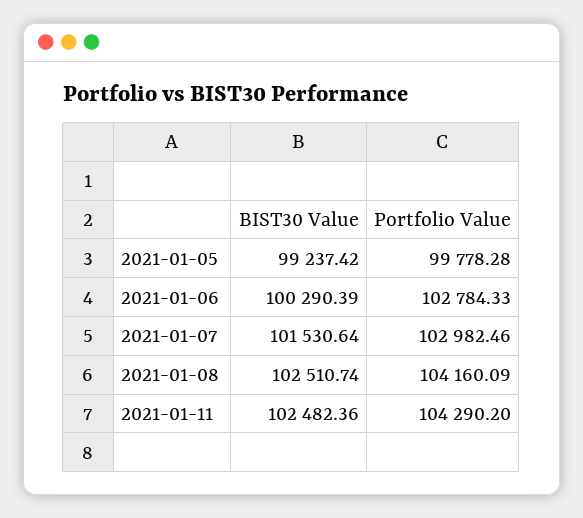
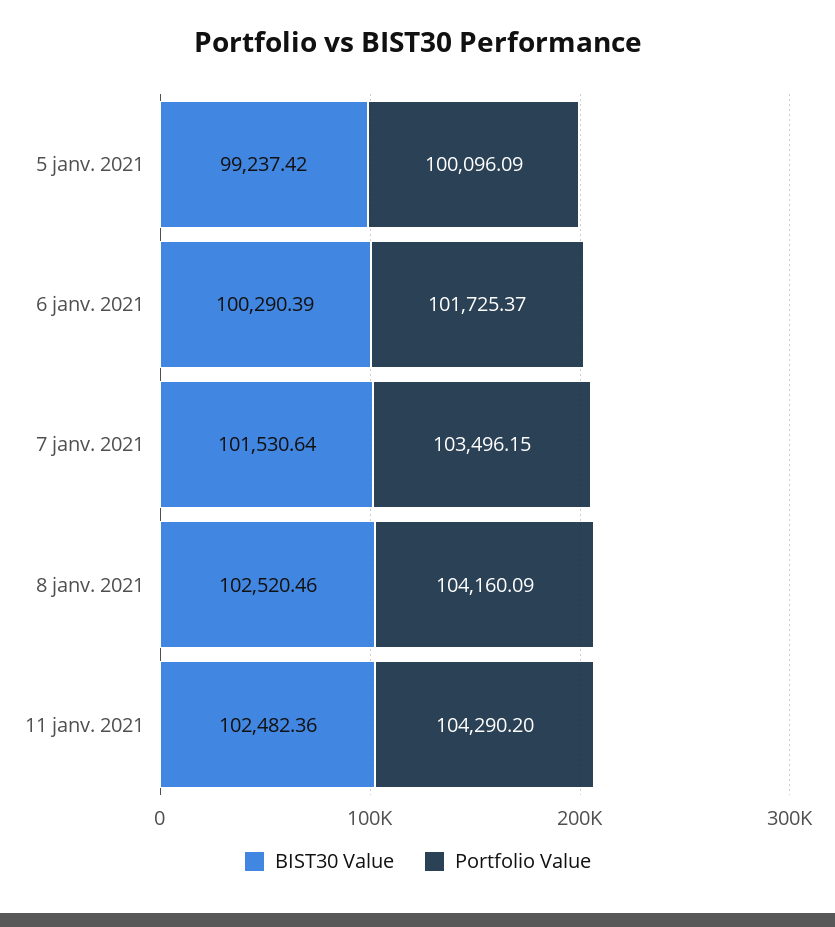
  {
    "BIST30 Value": {
      "2021-01-05": 99237.42,
      "2021-01-06": 100290.39,
      "2021-01-07": 101530.64,
-     "2021-01-08": 102510.74,
+     "2021-01-08": 102520.46,
      "2021-01-11": 102482.36
    },
    "Portfolio Value": {
-     "2021-01-05": 99778.28,
+     "2021-01-05": 100096.09,
-     "2021-01-06": 102784.33,
+     "2021-01-06": 101725.37,
-     "2021-01-07": 102982.46,
+     "2021-01-07": 103496.15,
      "2021-01-08": 104160.09,
      "2021-01-11": 104290.2
    }
  }

